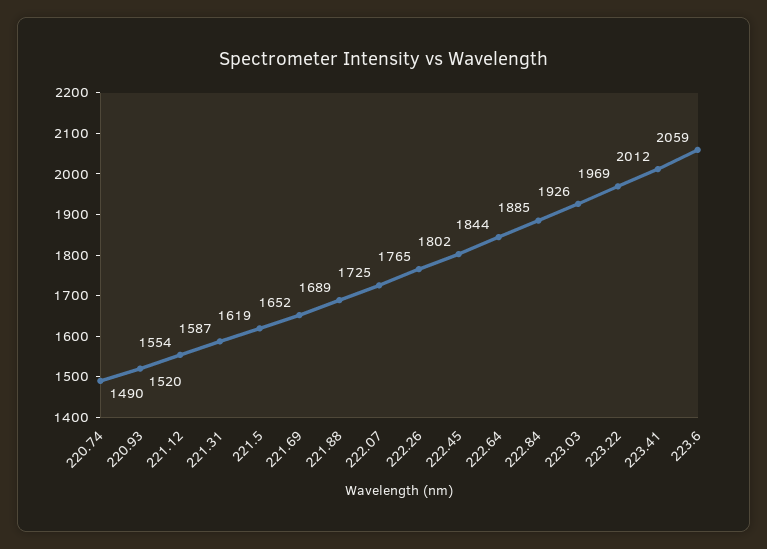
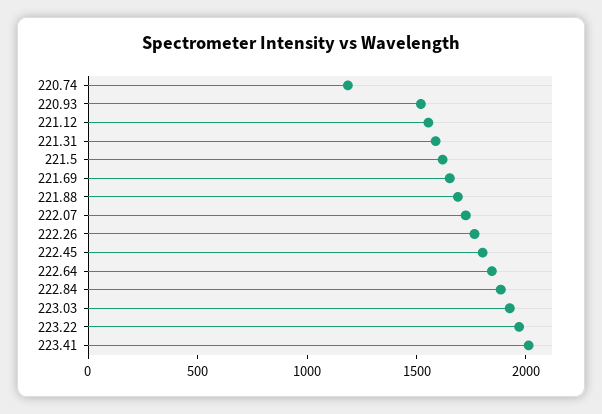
  {
-   "220.74": 1490,
+   "220.74": 1200,
    "220.93": 1520,
    "221.12": 1554,
    "221.31": 1587,
    "221.5": 1619,
    "221.69": 1652,
    "221.88": 1689,
    "222.07": 1725,
    "222.26": 1765,
    "222.45": 1802,
    "222.64": 1844,
    "222.84": 1885,
    "223.03": 1926,
    "223.22": 1969,
-   "223.41": 2012,
+   "223.41": 2012
-   "223.6": 2059
  }

